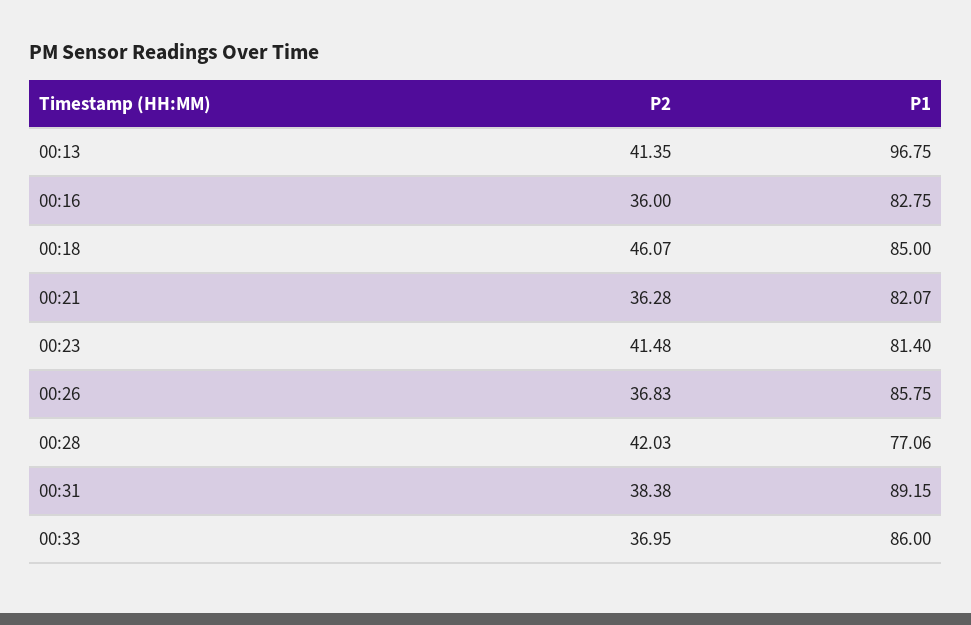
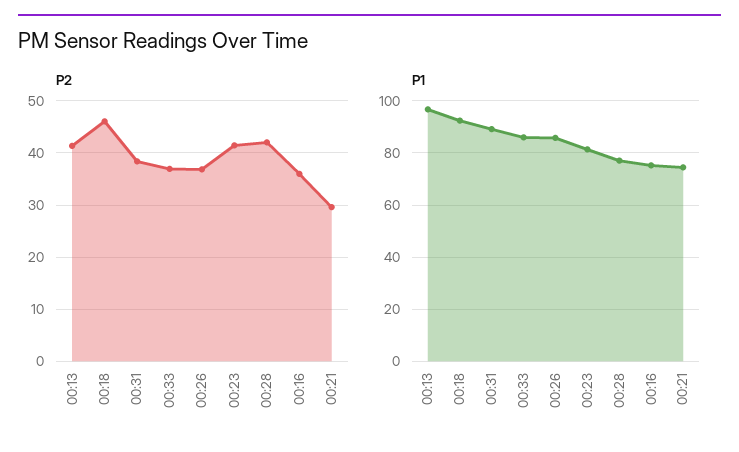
  {
    "P2": {
      "00:13": 41.35,
      "00:16": 36,
      "00:18": 46.07,
-     "00:21": 36.28,
+     "00:21": 30,
      "00:23": 41.48,
      "00:26": 36.83,
      "00:28": 42.03,
      "00:31": 38.38,
      "00:33": 36.95
    },
    "P1": {
      "00:13": 96.75,
-     "00:16": 82.75,
+     "00:16": 75,
-     "00:18": 85,
+     "00:18": 92.5,
-     "00:21": 82.07,
+     "00:21": 75,
      "00:23": 81.4,
      "00:26": 85.75,
      "00:28": 77.06,
      "00:31": 89.15,
      "00:33": 86
    }
  }

